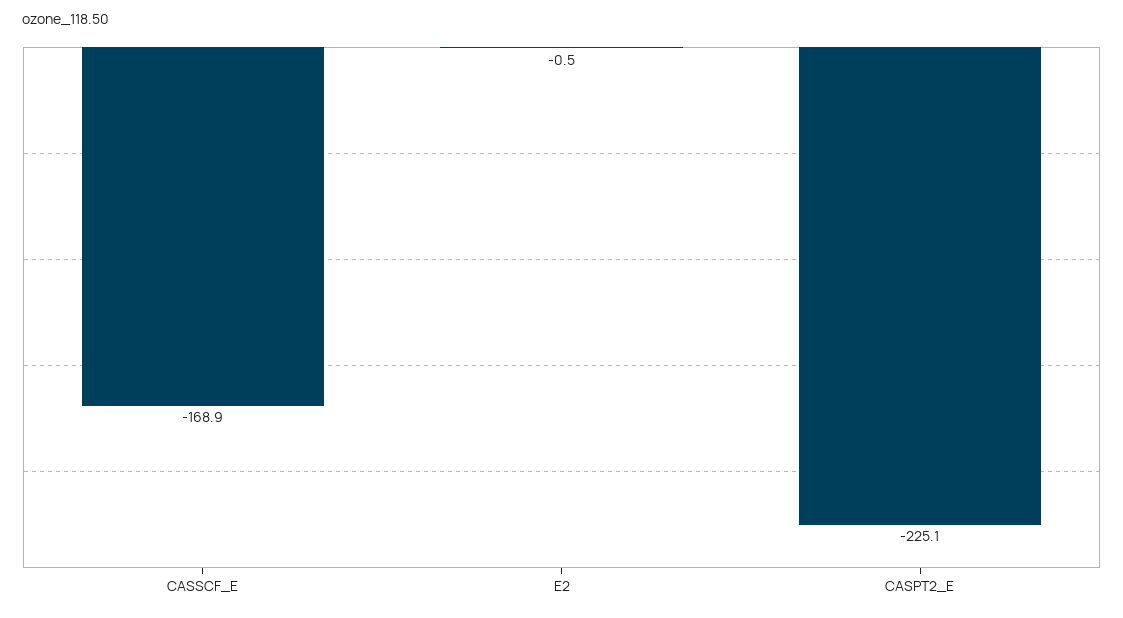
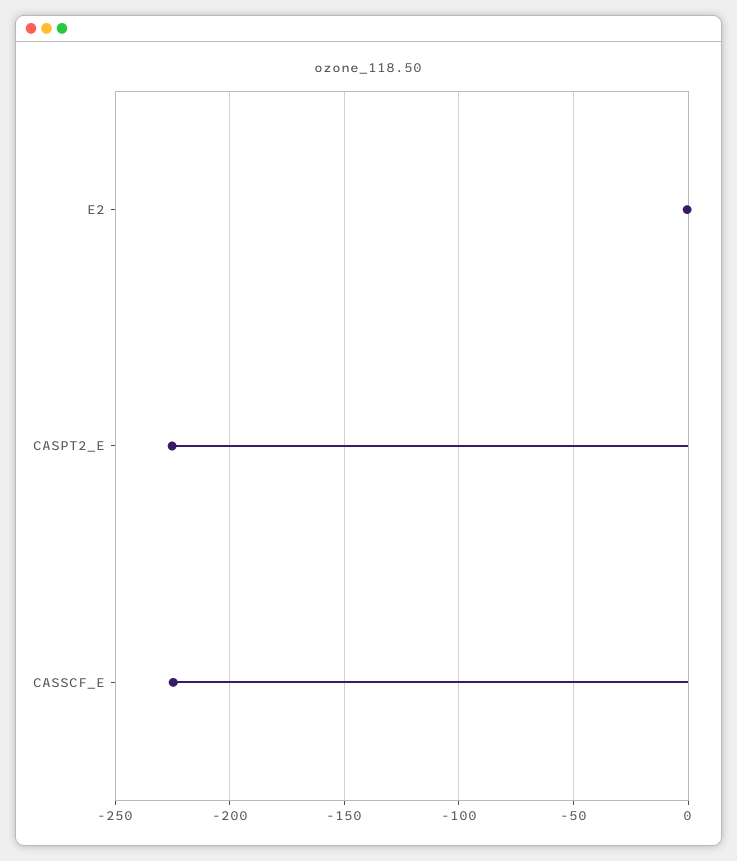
  {
-   "CASSCF_E": -168.9,
+   "CASSCF_E": -225,
    "E2": -0.5,
    "CASPT2_E": -225.1
  }

